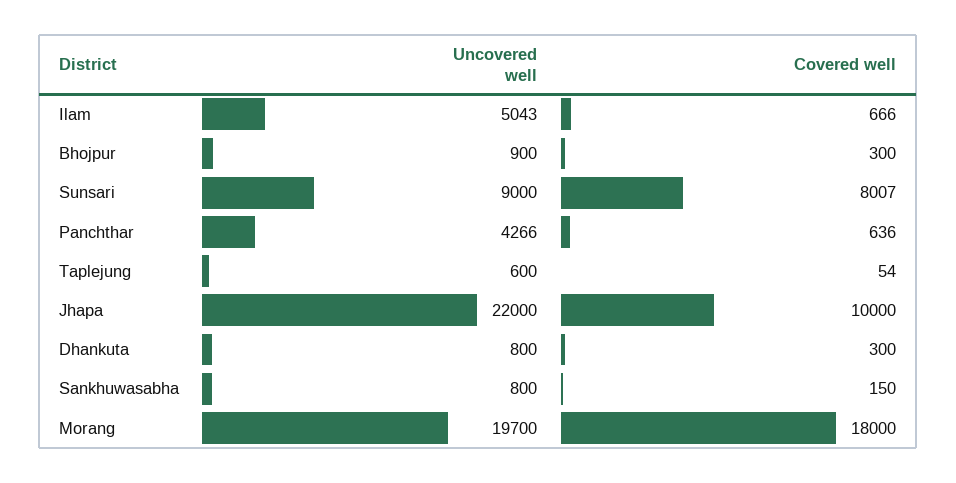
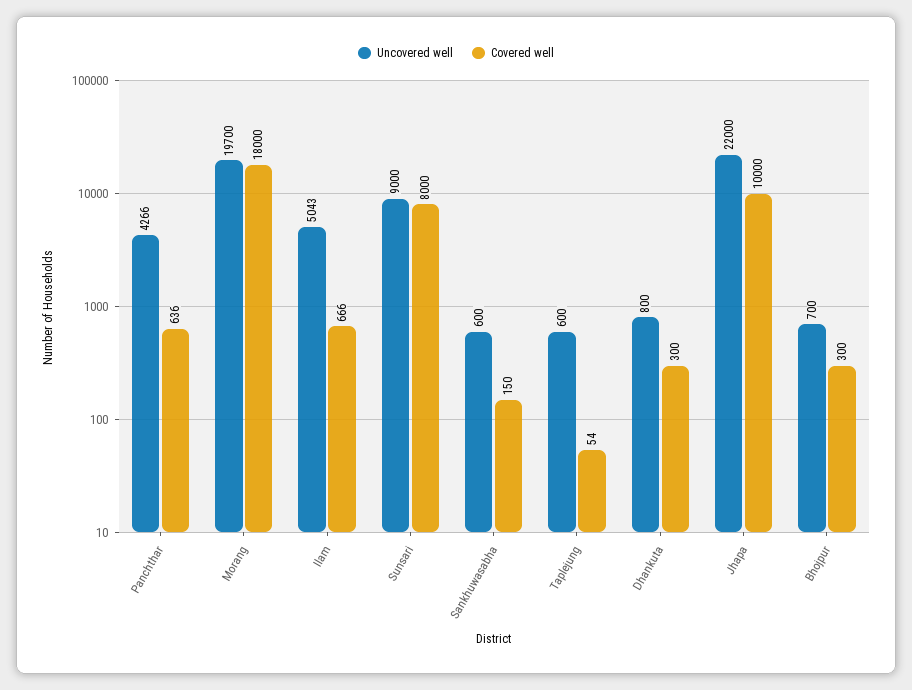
  {
    "Uncovered well": {
      "Ilam": 5043,
-     "Bhojpur": 900,
+     "Bhojpur": 700,
      "Sunsari": 9000,
      "Panchthar": 4266,
      "Taplejung": 600,
      "Jhapa": 22000,
      "Dhankuta": 800,
-     "Sankhuwasabha": 800,
+     "Sankhuwasabha": 600,
      "Morang": 19700
    },
    "Covered well": {
      "Ilam": 666,
      "Bhojpur": 300,
-     "Sunsari": 8007,
+     "Sunsari": 8000,
      "Panchthar": 636,
      "Taplejung": 54,
      "Jhapa": 10000,
      "Dhankuta": 300,
      "Sankhuwasabha": 150,
      "Morang": 18000
    }
  }

